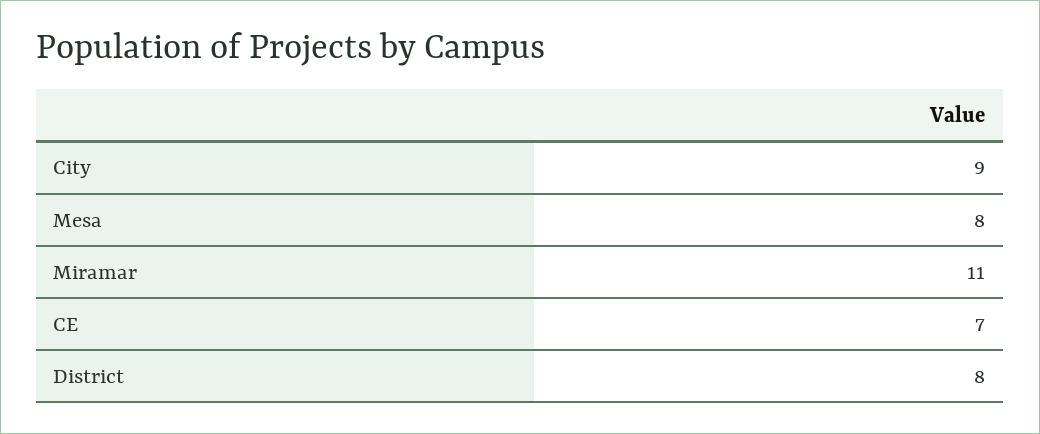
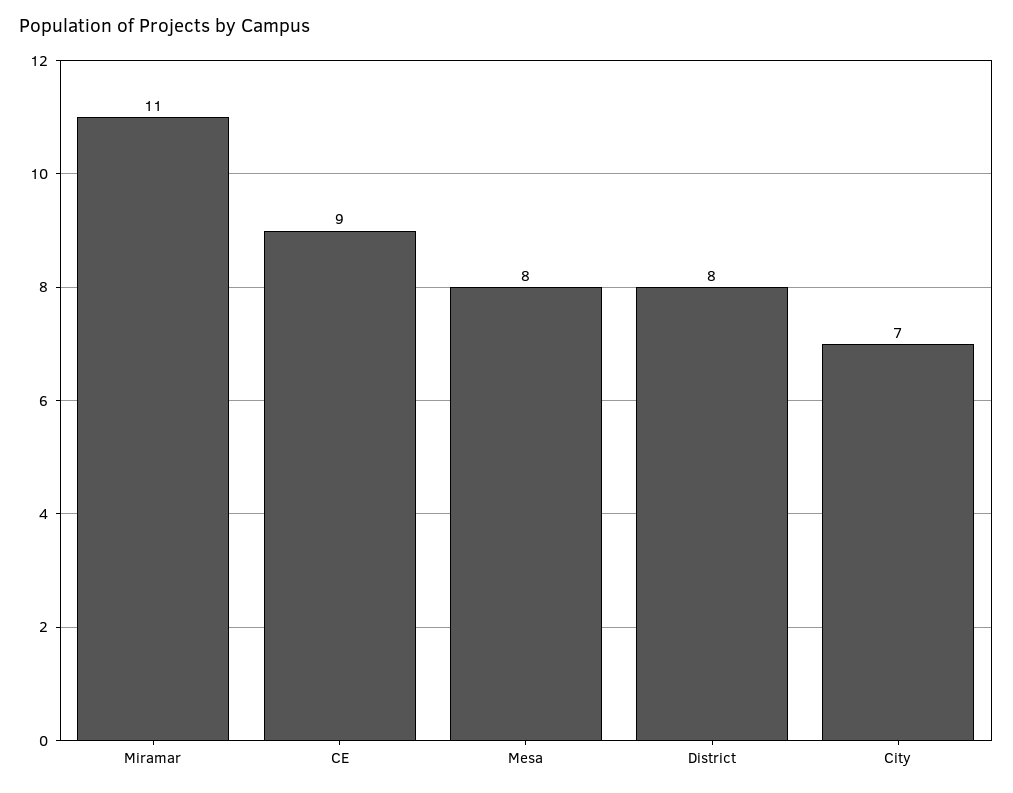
  {
-   "City": 9,
+   "City": 7,
    "Mesa": 8,
    "Miramar": 11,
-   "CE": 7,
+   "CE": 9,
    "District": 8
  }

